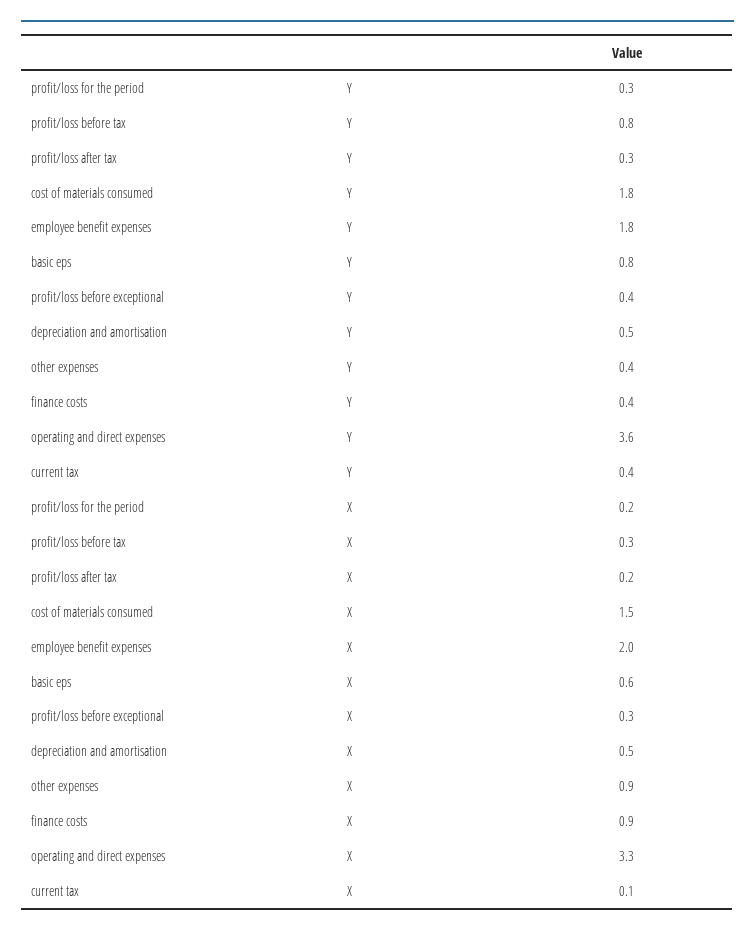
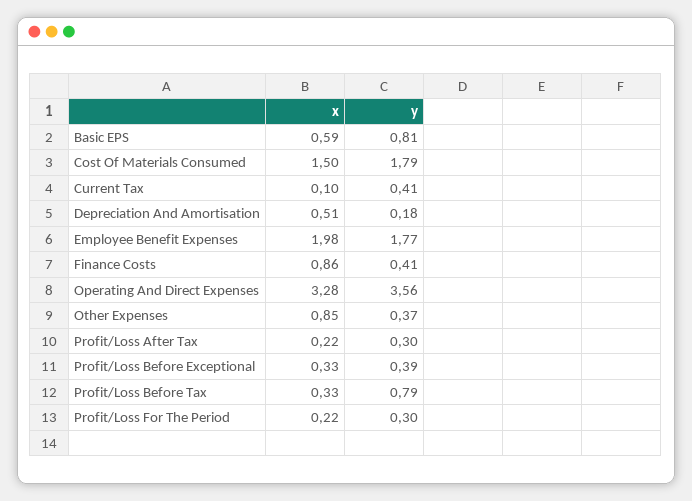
  {
    "profit/loss for the period": {
      "Y": 0.3,
      "X": 0.22
    },
    "profit/loss before tax": {
      "Y": 0.79,
      "X": 0.33
    },
    "profit/loss after tax": {
      "Y": 0.3,
      "X": 0.22
    },
    "cost of materials consumed": {
      "Y": 1.79,
      "X": 1.5
    },
    "employee benefit expenses": {
      "Y": 1.77,
      "X": 1.98
    },
    "basic eps": {
      "Y": 0.81,
      "X": 0.59
    },
    "profit/loss before exceptional": {
      "Y": 0.39,
      "X": 0.33
    },
    "depreciation and amortisation": {
-     "Y": 0.5,
+     "Y": 0.18,
      "X": 0.51
    },
    "other expenses": {
      "Y": 0.37,
      "X": 0.85
    },
    "finance costs": {
      "Y": 0.41,
      "X": 0.86
    },
    "operating and direct expenses": {
      "Y": 3.56,
      "X": 3.28
    },
    "current tax": {
      "Y": 0.41,
      "X": 0.1
    }
  }

